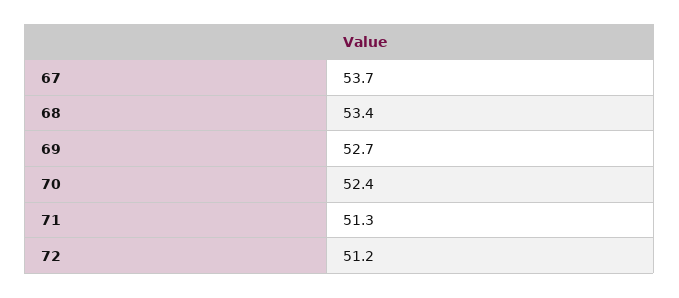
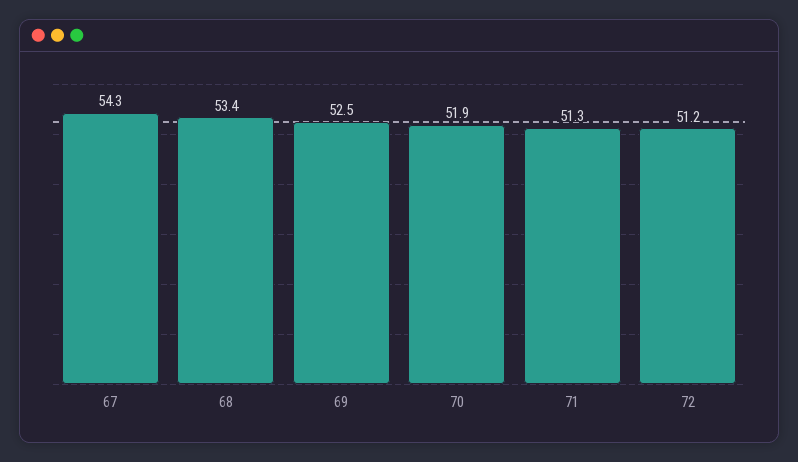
  {
-   "67": 53.7,
+   "67": 54.3,
    "68": 53.4,
-   "69": 52.7,
+   "69": 52.5,
-   "70": 52.4,
+   "70": 51.9,
    "71": 51.3,
    "72": 51.2
  }

